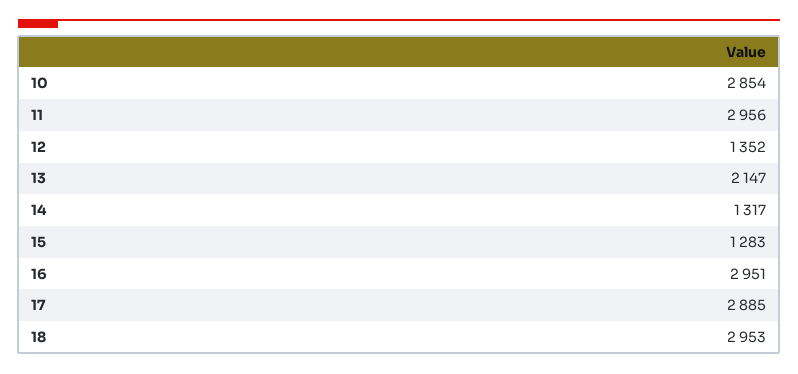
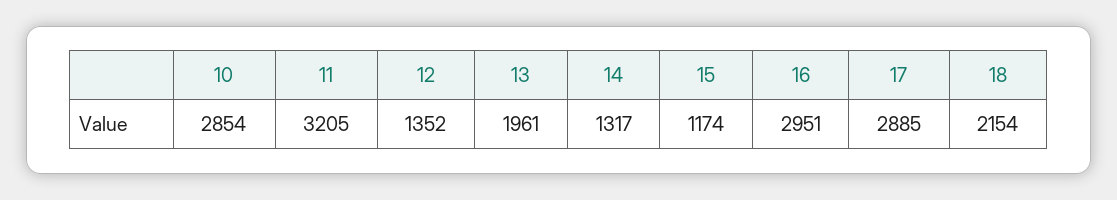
  {
    "10": 2854,
-   "11": 2956,
+   "11": 3205,
    "12": 1352,
-   "13": 2147,
+   "13": 1961,
    "14": 1317,
-   "15": 1283,
+   "15": 1174,
    "16": 2951,
    "17": 2885,
-   "18": 2953
+   "18": 2154
  }

